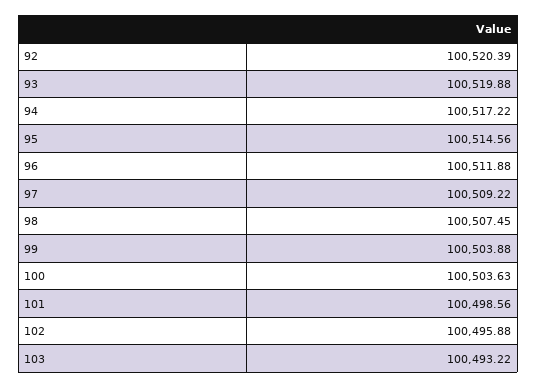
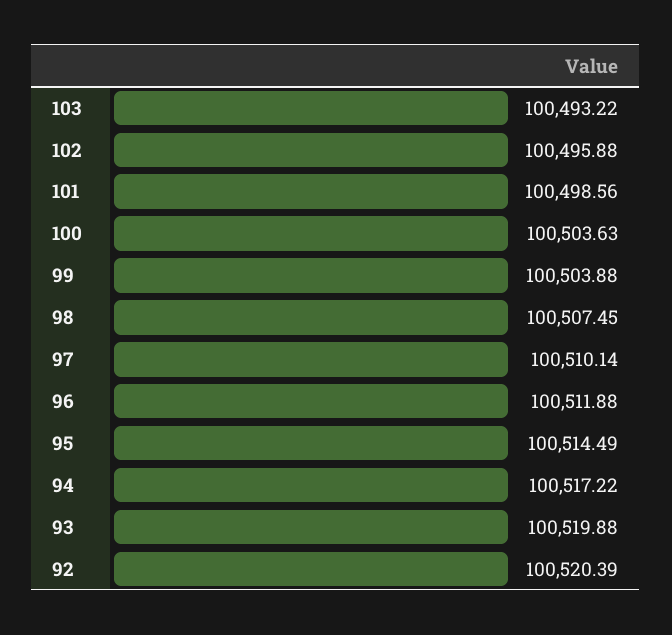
  {
    "92": 100520.39,
    "93": 100519.88,
    "94": 100517.22,
-   "95": 100514.56,
+   "95": 100514.49,
    "96": 100511.88,
-   "97": 100509.22,
+   "97": 100510.14,
    "98": 100507.45,
    "99": 100503.88,
    "100": 100503.63,
    "101": 100498.56,
    "102": 100495.88,
    "103": 100493.22
  }

